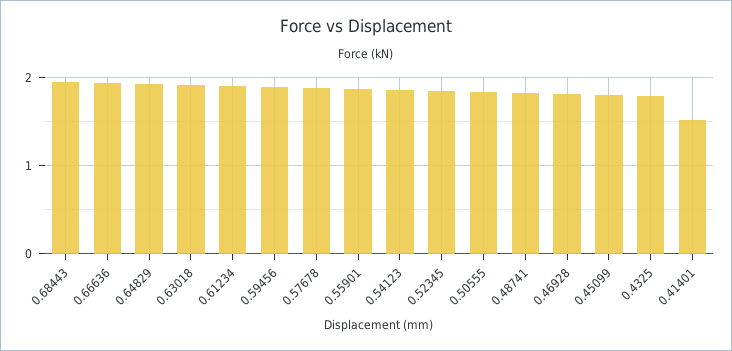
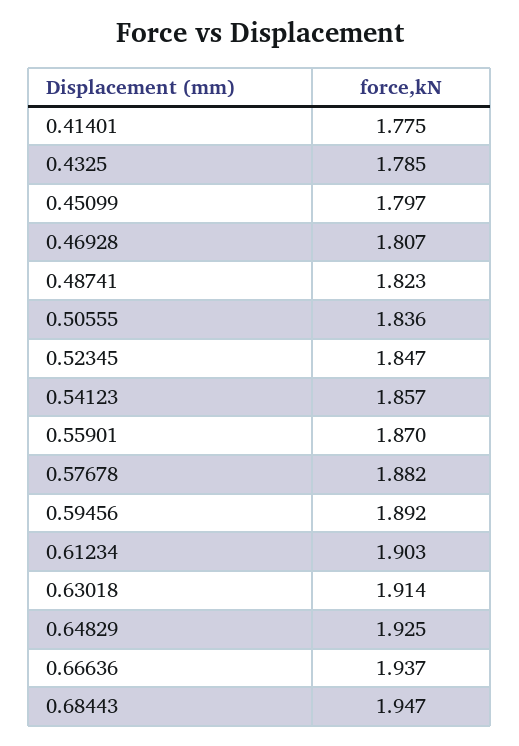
  {
    "0.68443": 1.947,
    "0.66636": 1.937,
    "0.64829": 1.925,
    "0.63018": 1.914,
    "0.61234": 1.903,
    "0.59456": 1.892,
    "0.57678": 1.882,
    "0.55901": 1.87,
    "0.54123": 1.857,
    "0.52345": 1.847,
    "0.50555": 1.836,
    "0.48741": 1.823,
    "0.46928": 1.807,
    "0.45099": 1.797,
    "0.4325": 1.785,
-   "0.41401": 1.5
+   "0.41401": 1.775
  }

